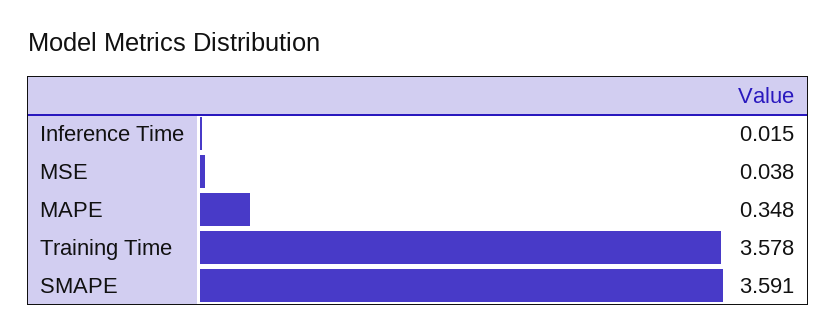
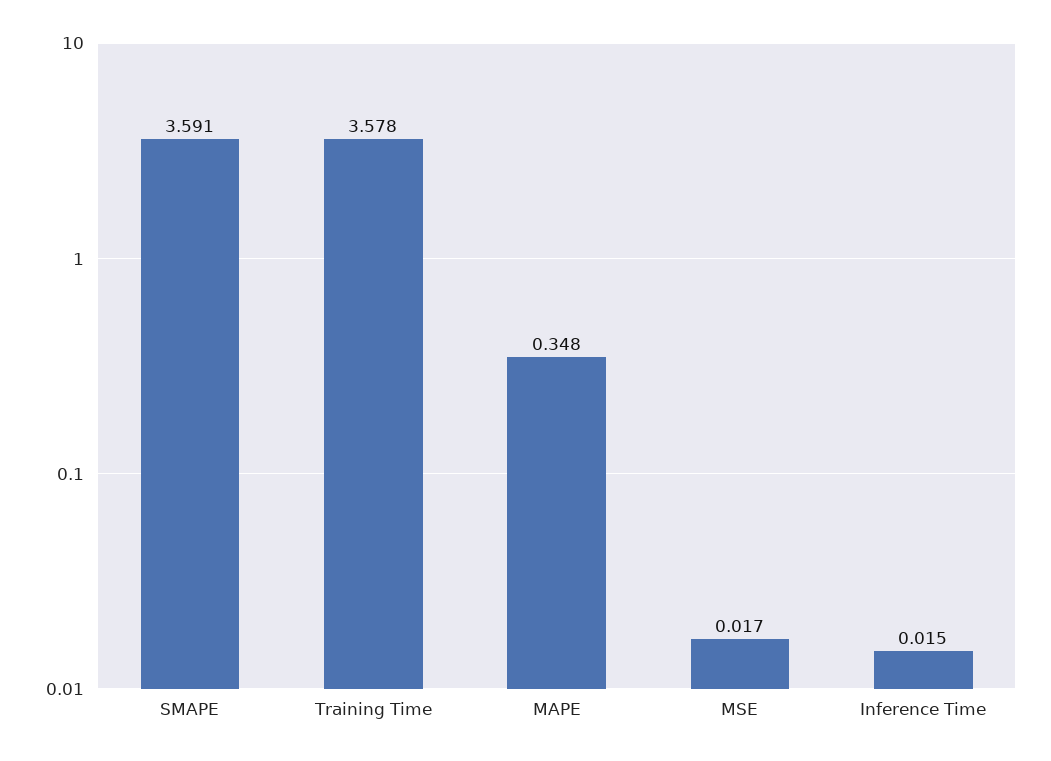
  {
    "Inference Time": 0.015,
-   "MSE": 0.038,
+   "MSE": 0.017,
    "MAPE": 0.348,
    "Training Time": 3.578,
    "SMAPE": 3.591
  }

